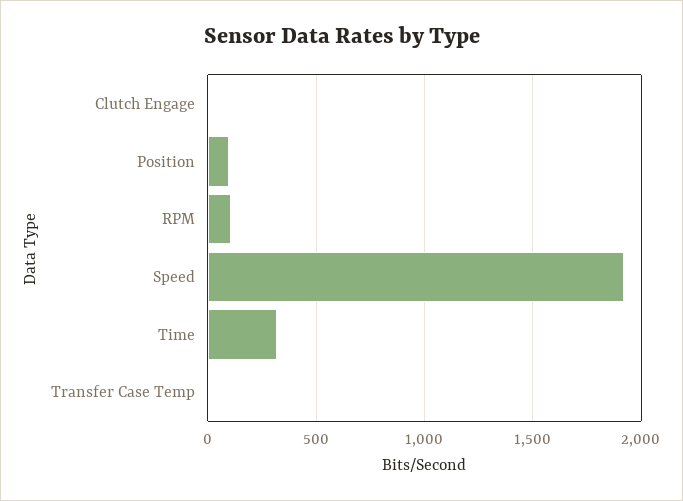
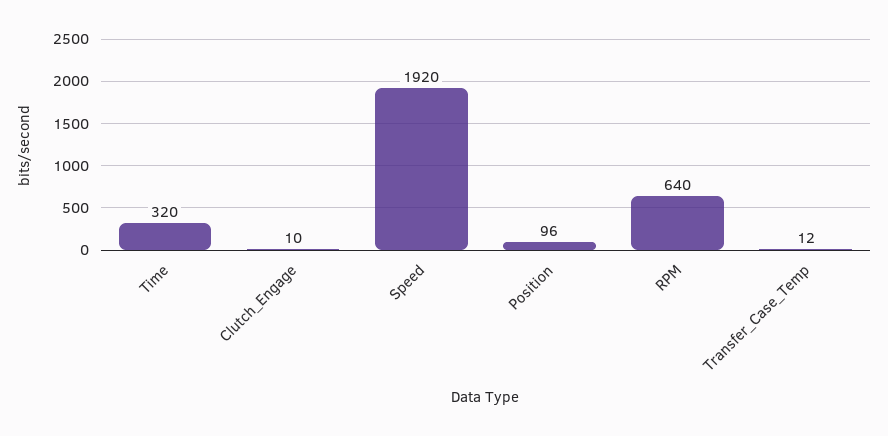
  {
    "Clutch Engage": 10,
    "Position": 96,
-   "RPM": 100,
+   "RPM": 640,
    "Speed": 1920,
    "Time": 320,
    "Transfer Case Temp": 12
  }

